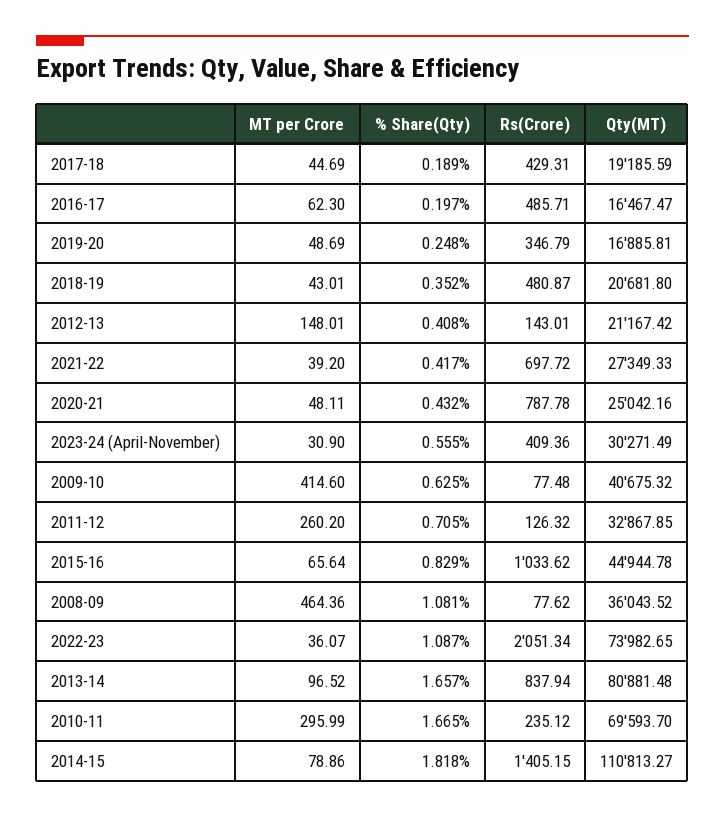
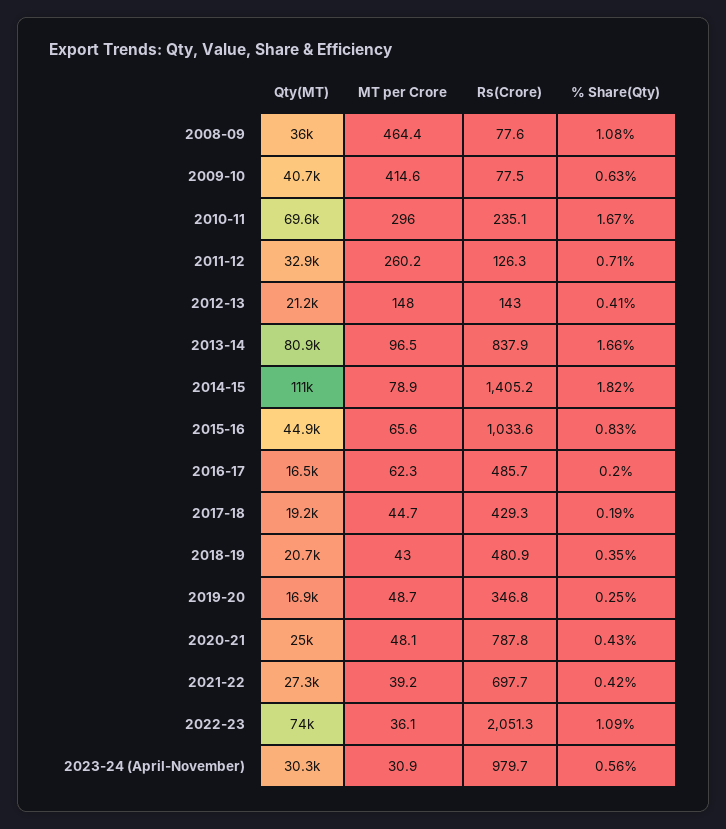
  {
    "MT per Crore": {
      "2017-18": 44.69,
      "2016-17": 62.3,
      "2019-20": 48.69,
      "2018-19": 43.01,
      "2012-13": 148.01,
      "2021-22": 39.2,
      "2020-21": 48.11,
      "2023-24 (April-November)": 30.9,
      "2009-10": 414.6,
      "2011-12": 260.2,
      "2015-16": 65.64,
      "2008-09": 464.36,
      "2022-23": 36.07,
      "2013-14": 96.52,
      "2010-11": 295.99,
      "2014-15": 78.86
    },
    "% Share(Qty)": {
      "2017-18": 0.189,
      "2016-17": 0.197,
      "2019-20": 0.248,
      "2018-19": 0.352,
      "2012-13": 0.408,
      "2021-22": 0.417,
      "2020-21": 0.432,
      "2023-24 (April-November)": 0.555,
      "2009-10": 0.625,
      "2011-12": 0.705,
      "2015-16": 0.829,
      "2008-09": 1.081,
      "2022-23": 1.087,
      "2013-14": 1.657,
      "2010-11": 1.665,
      "2014-15": 1.818
    },
    "Rs(Crore)": {
      "2017-18": 429.31,
      "2016-17": 485.71,
      "2019-20": 346.79,
      "2018-19": 480.87,
      "2012-13": 143.01,
      "2021-22": 697.72,
      "2020-21": 787.78,
-     "2023-24 (April-November)": 409.36,
+     "2023-24 (April-November)": 979.7,
      "2009-10": 77.48,
      "2011-12": 126.32,
      "2015-16": 1033.62,
      "2008-09": 77.62,
      "2022-23": 2051.34,
      "2013-14": 837.94,
      "2010-11": 235.12,
      "2014-15": 1405.15
    },
    "Qty(MT)": {
      "2017-18": 19185.59,
      "2016-17": 16467.47,
      "2019-20": 16885.81,
      "2018-19": 20681.8,
      "2012-13": 21167.42,
      "2021-22": 27349.33,
      "2020-21": 25042.16,
      "2023-24 (April-November)": 30271.49,
      "2009-10": 40675.32,
      "2011-12": 32867.85,
      "2015-16": 44944.78,
      "2008-09": 36043.52,
      "2022-23": 73982.65,
      "2013-14": 80881.48,
      "2010-11": 69593.7,
      "2014-15": 110813.27
    }
  }

